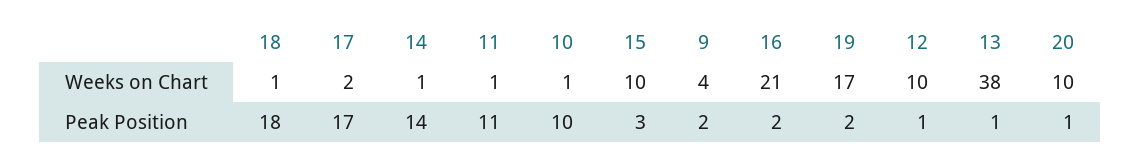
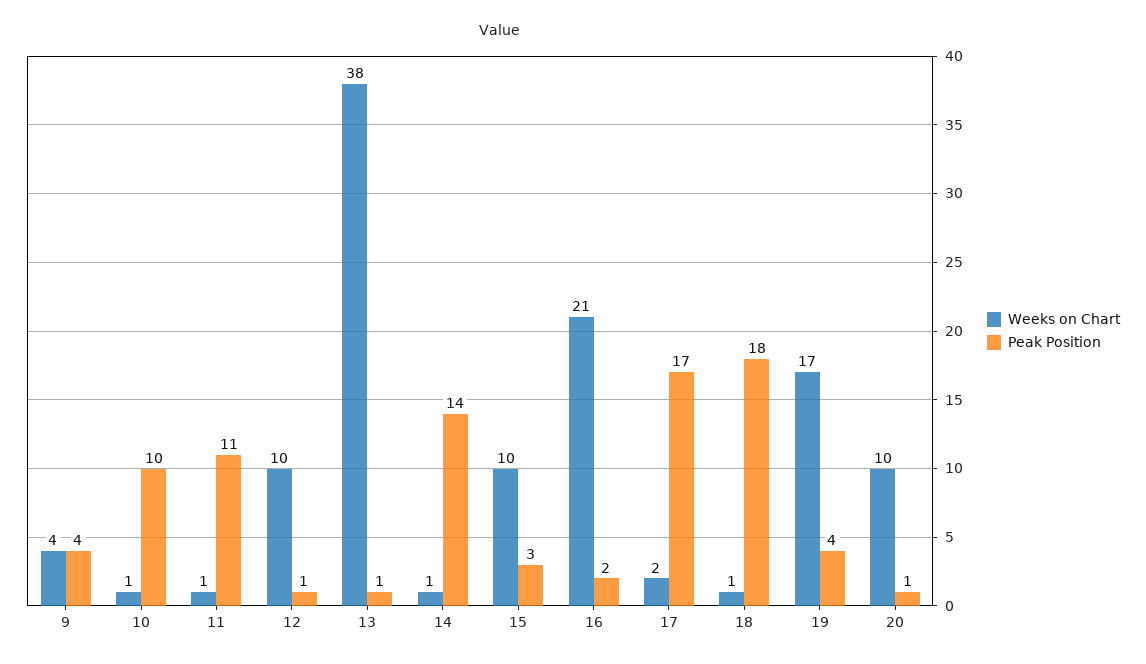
  {
    "Weeks on Chart": {
      "18": 1,
      "17": 2,
      "14": 1,
      "11": 1,
      "10": 1,
      "15": 10,
      "9": 4,
      "16": 21,
      "19": 17,
      "12": 10,
      "13": 38,
      "20": 10
    },
    "Peak Position": {
      "18": 18,
      "17": 17,
      "14": 14,
      "11": 11,
      "10": 10,
      "15": 3,
-     "9": 2,
+     "9": 4,
      "16": 2,
-     "19": 2,
+     "19": 4,
      "12": 1,
      "13": 1,
      "20": 1
    }
  }

